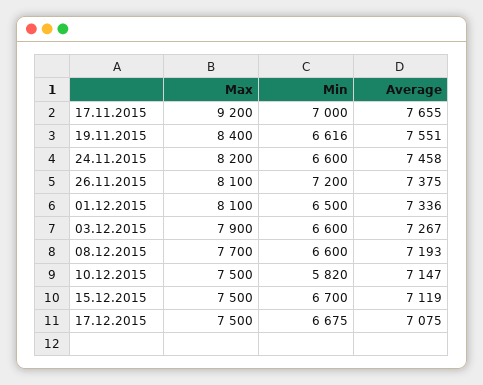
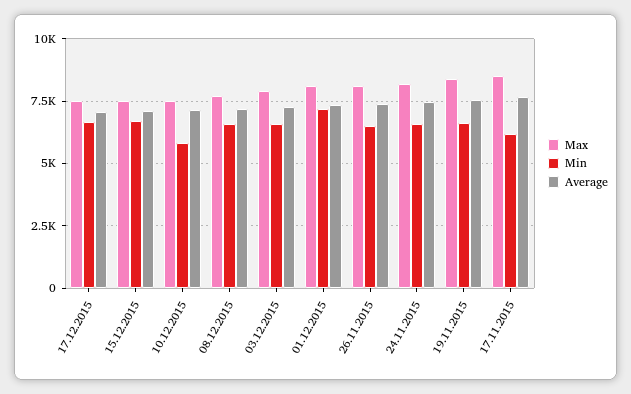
  {
    "Max": {
-     "17.11.2015": 9200,
+     "17.11.2015": 8500,
      "19.11.2015": 8400,
      "24.11.2015": 8200,
      "26.11.2015": 8100,
      "01.12.2015": 8100,
      "03.12.2015": 7900,
      "08.12.2015": 7700,
      "10.12.2015": 7500,
      "15.12.2015": 7500,
      "17.12.2015": 7500
    },
    "Min": {
-     "17.11.2015": 7000,
+     "17.11.2015": 6250,
      "19.11.2015": 6616,
      "24.11.2015": 6600,
-     "26.11.2015": 7200,
+     "26.11.2015": 6500,
-     "01.12.2015": 6500,
+     "01.12.2015": 7250,
      "03.12.2015": 6600,
      "08.12.2015": 6600,
      "10.12.2015": 5820,
      "15.12.2015": 6700,
      "17.12.2015": 6675
    },
    "Average": {
      "17.11.2015": 7655,
      "19.11.2015": 7551,
      "24.11.2015": 7458,
      "26.11.2015": 7375,
      "01.12.2015": 7336,
      "03.12.2015": 7267,
      "08.12.2015": 7193,
      "10.12.2015": 7147,
      "15.12.2015": 7119,
      "17.12.2015": 7075
    }
  }

